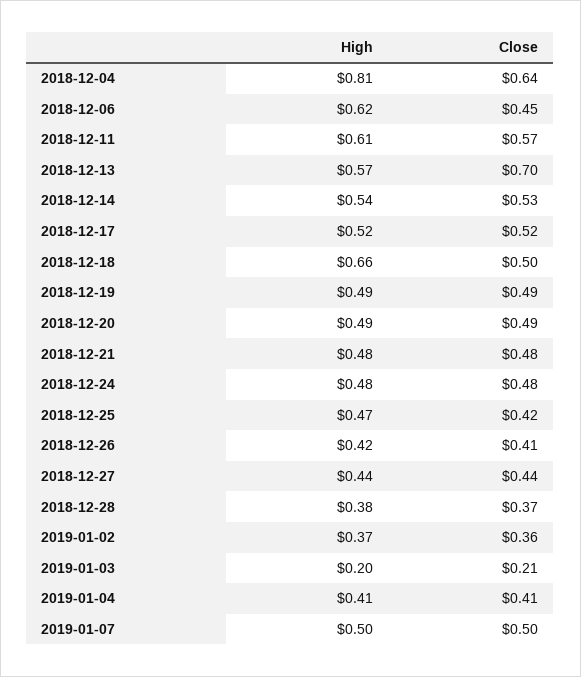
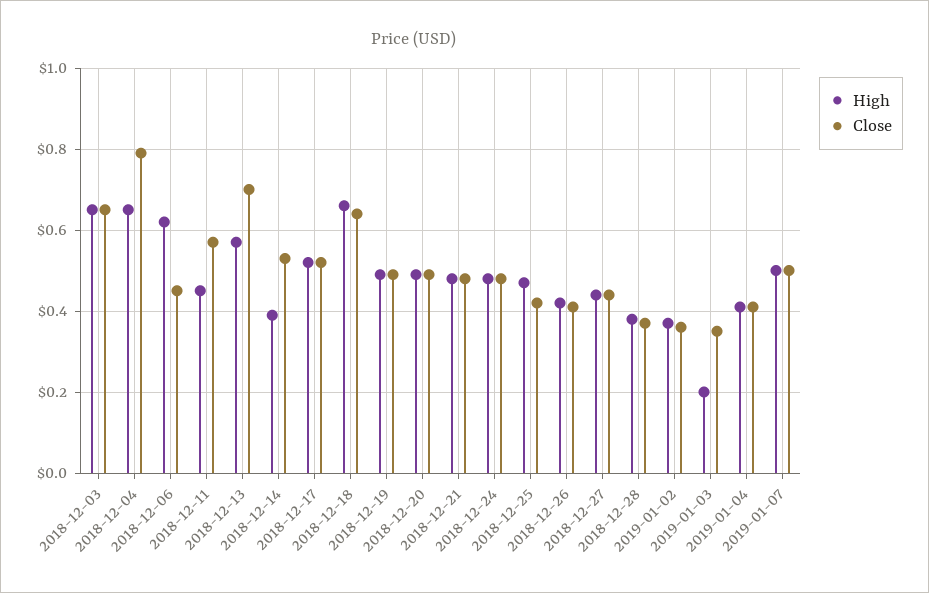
  {
    "High": {
-     "2018-12-04": 0.81,
+     "2018-12-04": 0.65,
      "2018-12-06": 0.62,
-     "2018-12-11": 0.61,
+     "2018-12-11": 0.45,
      "2018-12-13": 0.57,
-     "2018-12-14": 0.54,
+     "2018-12-14": 0.4,
      "2018-12-17": 0.52,
      "2018-12-18": 0.66,
      "2018-12-19": 0.49,
      "2018-12-20": 0.49,
      "2018-12-21": 0.48,
      "2018-12-24": 0.48,
      "2018-12-25": 0.47,
      "2018-12-26": 0.42,
      "2018-12-27": 0.44,
      "2018-12-28": 0.38,
      "2019-01-02": 0.37,
      "2019-01-03": 0.2,
      "2019-01-04": 0.41,
-     "2019-01-07": 0.5
+     "2019-01-07": 0.5,
+     "2018-12-03": 0.65
    },
    "Close": {
-     "2018-12-04": 0.64,
+     "2018-12-04": 0.8,
      "2018-12-06": 0.45,
      "2018-12-11": 0.57,
      "2018-12-13": 0.7,
      "2018-12-14": 0.53,
      "2018-12-17": 0.52,
-     "2018-12-18": 0.5,
+     "2018-12-18": 0.65,
      "2018-12-19": 0.49,
      "2018-12-20": 0.49,
      "2018-12-21": 0.48,
      "2018-12-24": 0.48,
      "2018-12-25": 0.42,
      "2018-12-26": 0.41,
      "2018-12-27": 0.44,
      "2018-12-28": 0.37,
      "2019-01-02": 0.36,
-     "2019-01-03": 0.21,
+     "2019-01-03": 0.35,
      "2019-01-04": 0.41,
-     "2019-01-07": 0.5
+     "2019-01-07": 0.5,
+     "2018-12-03": 0.65
    }
  }

